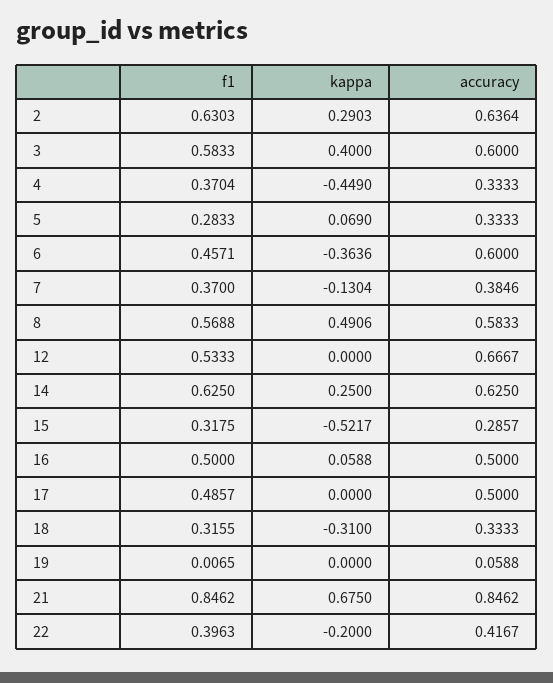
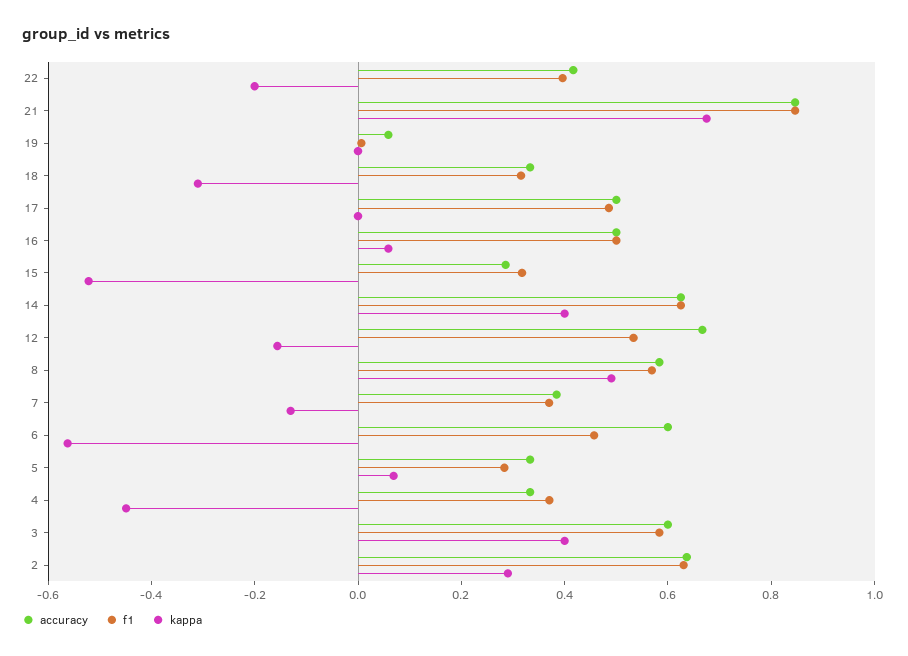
  {
    "f1": {
      "2": 0.6303,
      "3": 0.5833,
      "4": 0.3704,
      "5": 0.2833,
      "6": 0.4571,
      "7": 0.37,
      "8": 0.5688,
      "12": 0.5333,
      "14": 0.625,
      "15": 0.3175,
      "16": 0.5,
      "17": 0.4857,
      "18": 0.3155,
      "19": 0.0065,
      "21": 0.8462,
      "22": 0.3963
    },
    "kappa": {
      "2": 0.2903,
      "3": 0.4,
      "4": -0.449,
      "5": 0.069,
-     "6": -0.3636,
+     "6": -0.55,
      "7": -0.1304,
      "8": 0.4906,
-     "12": 0,
+     "12": -0.15,
-     "14": 0.25,
+     "14": 0.4,
      "15": -0.5217,
      "16": 0.0588,
      "17": 0,
      "18": -0.31,
      "19": 0,
      "21": 0.675,
      "22": -0.2
    },
    "accuracy": {
      "2": 0.6364,
      "3": 0.6,
      "4": 0.3333,
      "5": 0.3333,
      "6": 0.6,
      "7": 0.3846,
      "8": 0.5833,
      "12": 0.6667,
      "14": 0.625,
      "15": 0.2857,
      "16": 0.5,
      "17": 0.5,
      "18": 0.3333,
      "19": 0.0588,
      "21": 0.8462,
      "22": 0.4167
    }
  }

